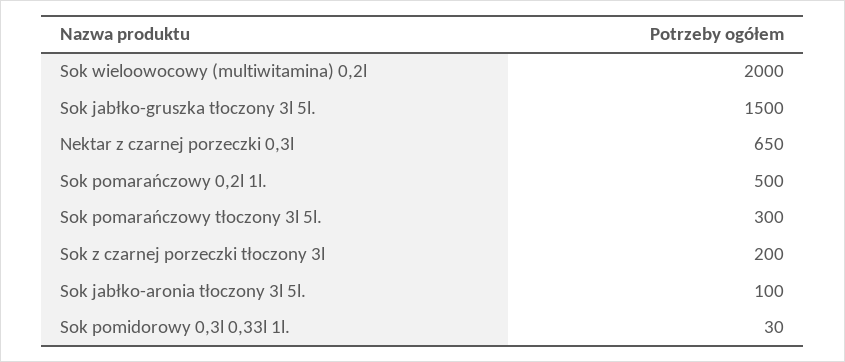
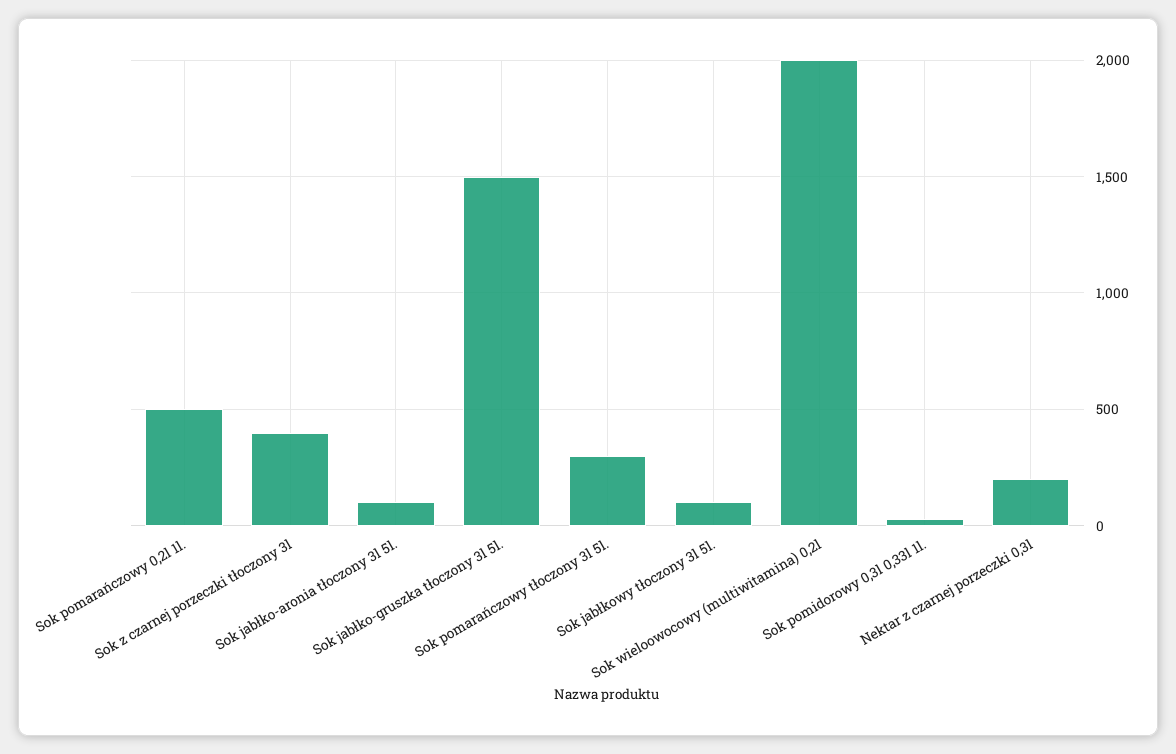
  {
    "Sok wieloowocowy (multiwitamina) 0,2l": 2000,
    "Sok jabłko-gruszka tłoczony 3l 5l.": 1500,
-   "Nektar z czarnej porzeczki 0,3l": 650,
+   "Nektar z czarnej porzeczki 0,3l": 200,
    "Sok pomarańczowy 0,2l 1l.": 500,
    "Sok pomarańczowy tłoczony 3l 5l.": 300,
-   "Sok z czarnej porzeczki tłoczony 3l": 200,
+   "Sok z czarnej porzeczki tłoczony 3l": 400,
    "Sok jabłko-aronia tłoczony 3l 5l.": 100,
-   "Sok pomidorowy 0,3l 0,33l 1l.": 30
+   "Sok pomidorowy 0,3l 0,33l 1l.": 30,
+   "Sok jabłkowy tłoczony 3l 5l.": 100
  }

